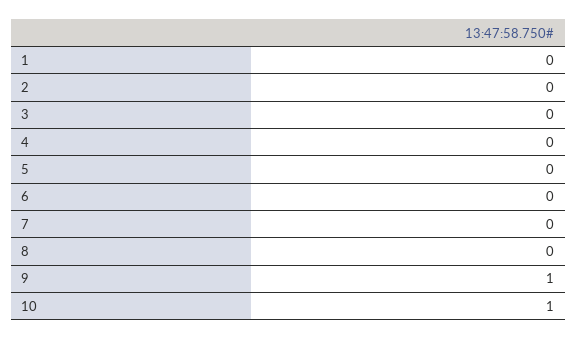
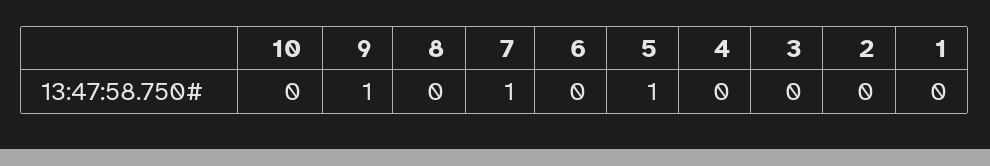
  {
    "1": 0,
    "2": 0,
    "3": 0,
    "4": 0,
-   "5": 0,
+   "5": 1,
    "6": 0,
-   "7": 0,
+   "7": 1,
    "8": 0,
    "9": 1,
-   "10": 1
+   "10": 0
  }

